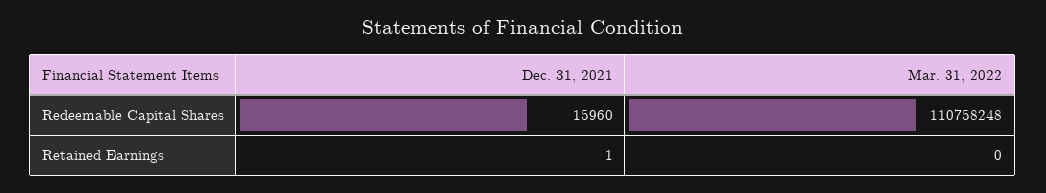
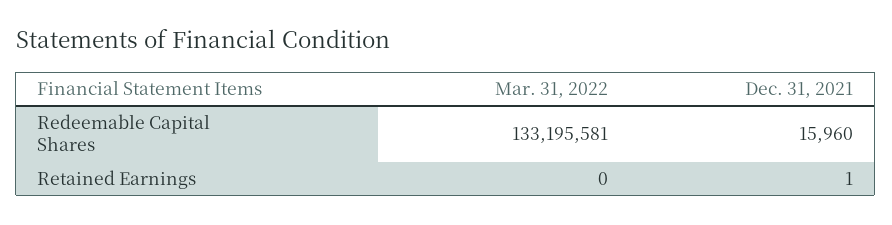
  {
    "Dec. 31, 2021": {
      "Redeemable Capital Shares": 15960,
      "Retained Earnings": 1
    },
    "Mar. 31, 2022": {
-     "Redeemable Capital Shares": 110758248,
+     "Redeemable Capital Shares": 133195581,
      "Retained Earnings": 0
    }
  }

